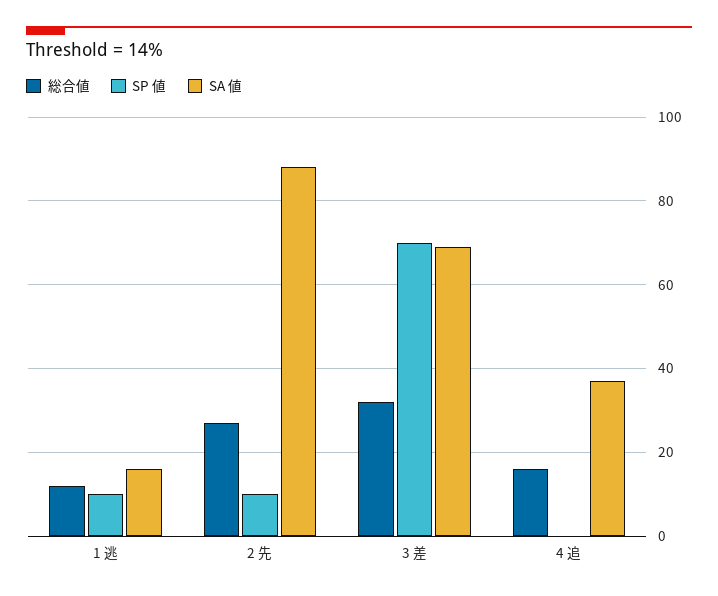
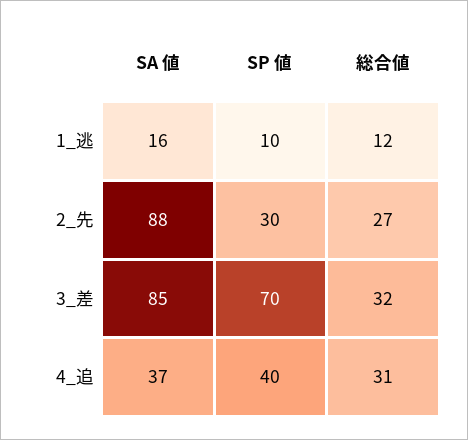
  {
    "総合値": {
      "1 逃": 12,
      "2 先": 27,
      "3 差": 32,
-     "4 追": 15
+     "4 追": 31
    },
    "SP 値": {
      "1 逃": 10,
-     "2 先": 10,
+     "2 先": 30,
      "3 差": 70,
-     "4 追": 0
+     "4 追": 40
    },
    "SA 値": {
      "1 逃": 16,
      "2 先": 88,
-     "3 差": 70,
+     "3 差": 85,
      "4 追": 37
    }
  }

